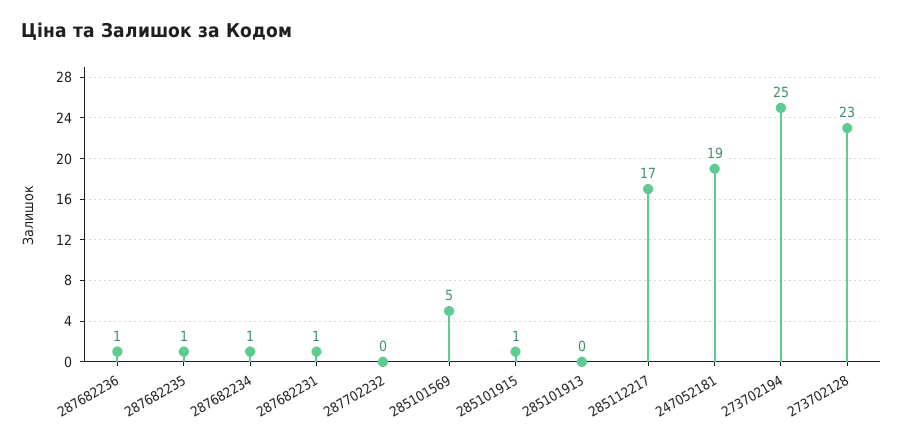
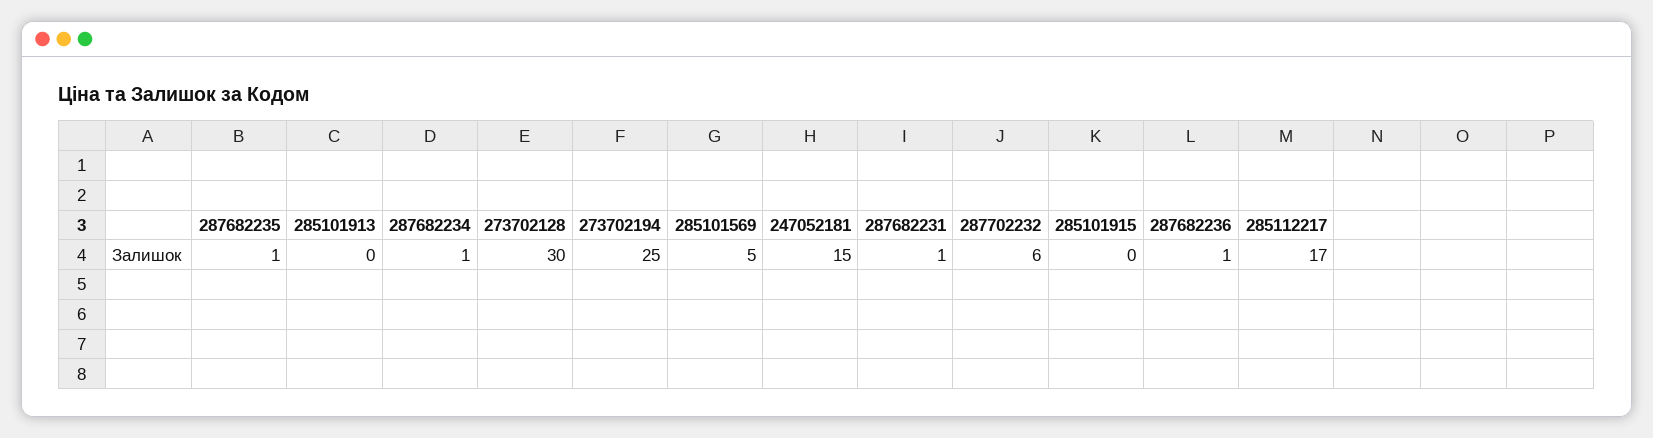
  {
    "287682236": 1,
    "287682235": 1,
    "287682234": 1,
    "287682231": 1,
-   "287702232": 0,
+   "287702232": 6,
    "285101569": 5,
-   "285101915": 1,
+   "285101915": 0,
    "285101913": 0,
    "285112217": 17,
-   "247052181": 19,
+   "247052181": 15,
    "273702194": 25,
-   "273702128": 23
+   "273702128": 30
  }

